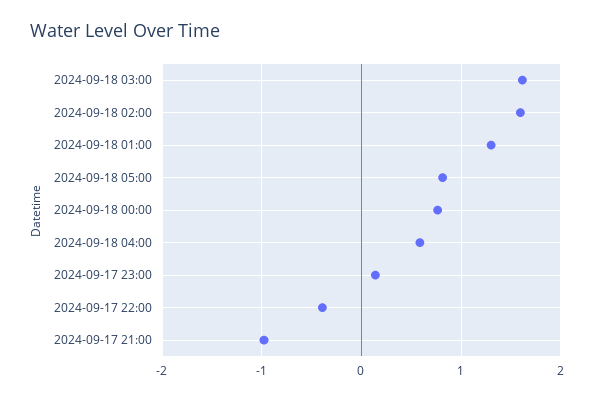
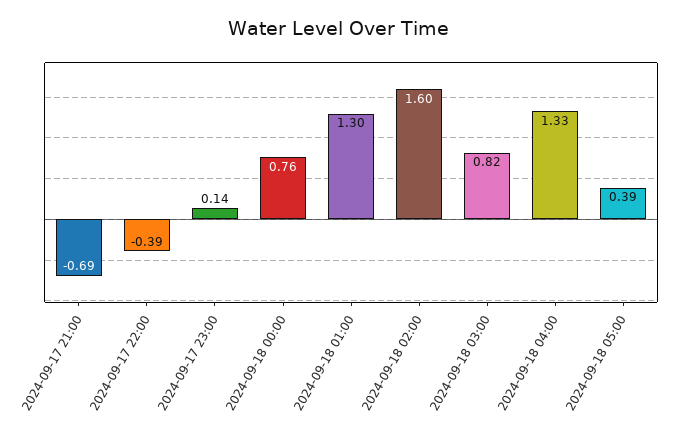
  {
-   "2024-09-18 03:00": 1.6,
+   "2024-09-18 03:00": 0.82,
    "2024-09-18 02:00": 1.6,
    "2024-09-18 01:00": 1.3,
-   "2024-09-18 05:00": 0.8,
+   "2024-09-18 05:00": 0.39,
    "2024-09-18 00:00": 0.76,
-   "2024-09-18 04:00": 0.6,
+   "2024-09-18 04:00": 1.33,
    "2024-09-17 23:00": 0.14,
    "2024-09-17 22:00": -0.39,
-   "2024-09-17 21:00": -1
+   "2024-09-17 21:00": -0.69
  }

